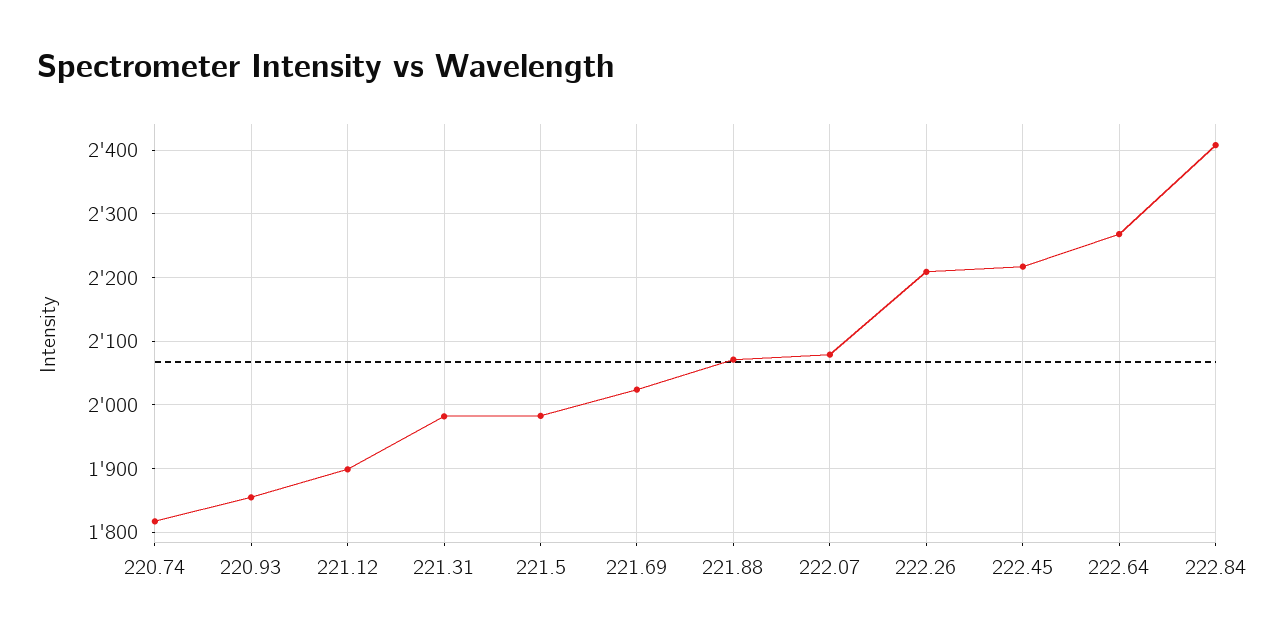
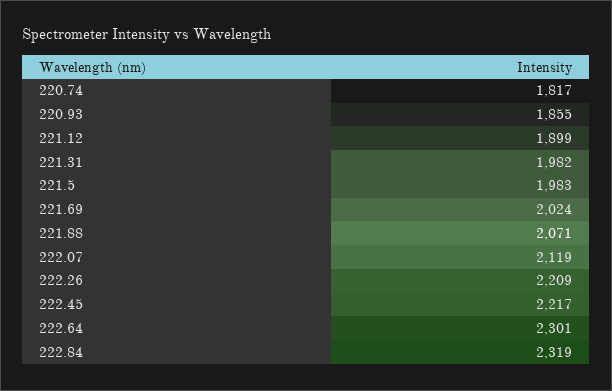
  {
    "220.74": 1817,
    "220.93": 1855,
    "221.12": 1899,
    "221.31": 1982,
    "221.5": 1983,
    "221.69": 2024,
    "221.88": 2071,
-   "222.07": 2080,
+   "222.07": 2119,
    "222.26": 2209,
    "222.45": 2217,
-   "222.64": 2270,
+   "222.64": 2301,
-   "222.84": 2410
+   "222.84": 2319
  }

